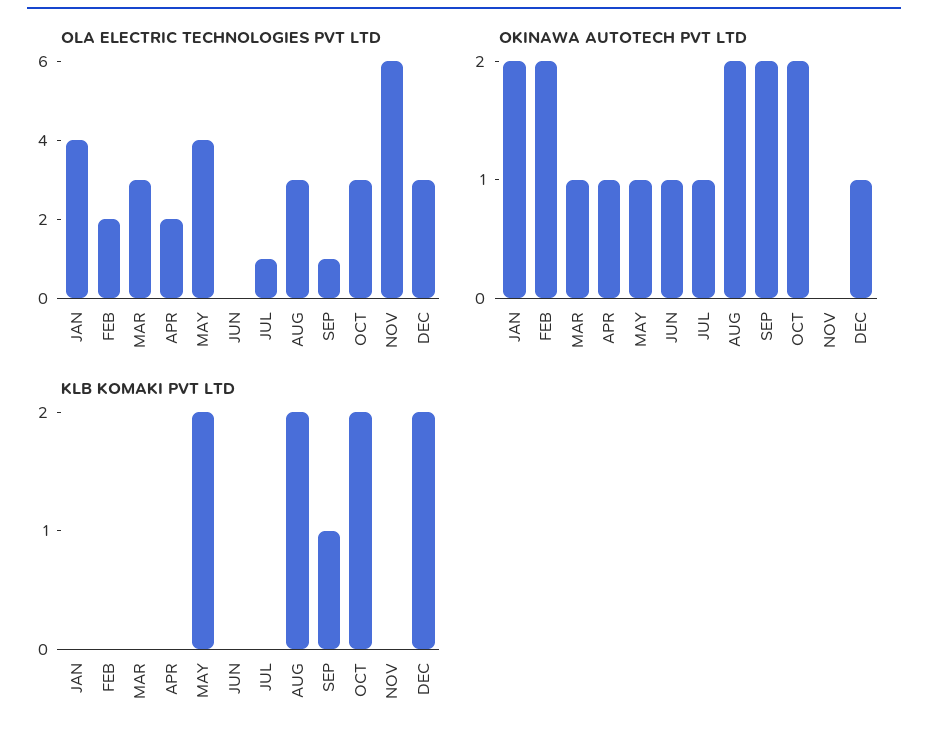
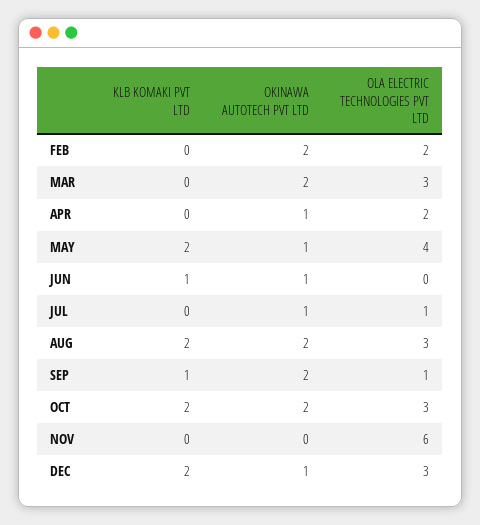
  {
    "OLA ELECTRIC TECHNOLOGIES PVT LTD": {
-     "JAN": 4,
      "FEB": 2,
      "MAR": 3,
      "APR": 2,
      "MAY": 4,
      "JUN": 0,
      "JUL": 1,
      "AUG": 3,
      "SEP": 1,
      "OCT": 3,
      "NOV": 6,
      "DEC": 3
    },
    "OKINAWA AUTOTECH PVT LTD": {
-     "JAN": 2,
      "FEB": 2,
-     "MAR": 1,
+     "MAR": 2,
      "APR": 1,
      "MAY": 1,
      "JUN": 1,
      "JUL": 1,
      "AUG": 2,
      "SEP": 2,
      "OCT": 2,
      "NOV": 0,
      "DEC": 1
    },
    "KLB KOMAKI PVT LTD": {
-     "JAN": 0,
      "FEB": 0,
      "MAR": 0,
      "APR": 0,
      "MAY": 2,
-     "JUN": 0,
+     "JUN": 1,
      "JUL": 0,
      "AUG": 2,
      "SEP": 1,
      "OCT": 2,
      "NOV": 0,
      "DEC": 2
    }
  }

